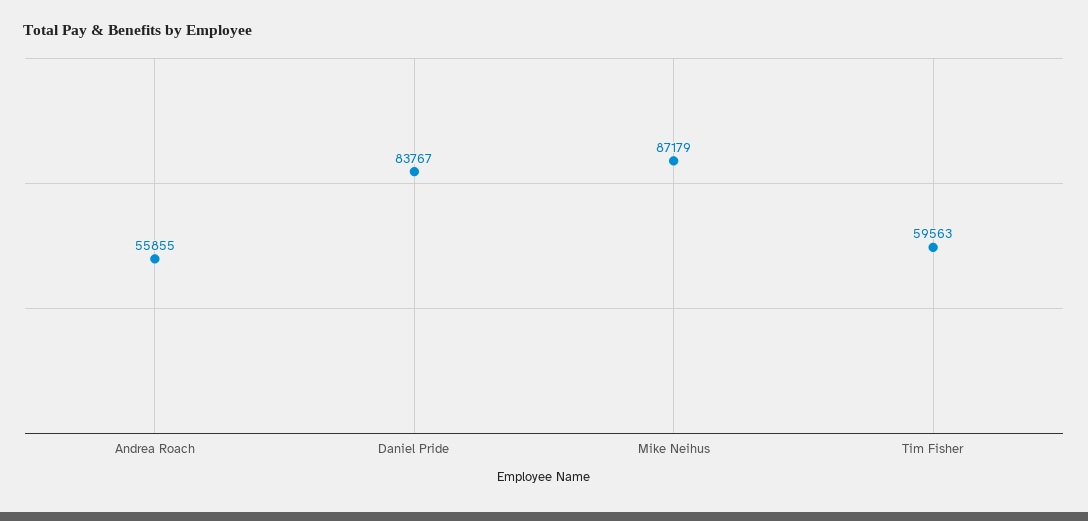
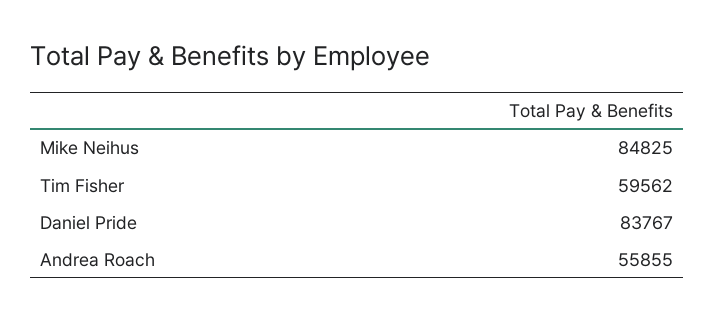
  {
    "Andrea Roach": 55855,
    "Daniel Pride": 83767,
-   "Mike Neihus": 87179,
+   "Mike Neihus": 84825,
-   "Tim Fisher": 59563
+   "Tim Fisher": 59562
  }

